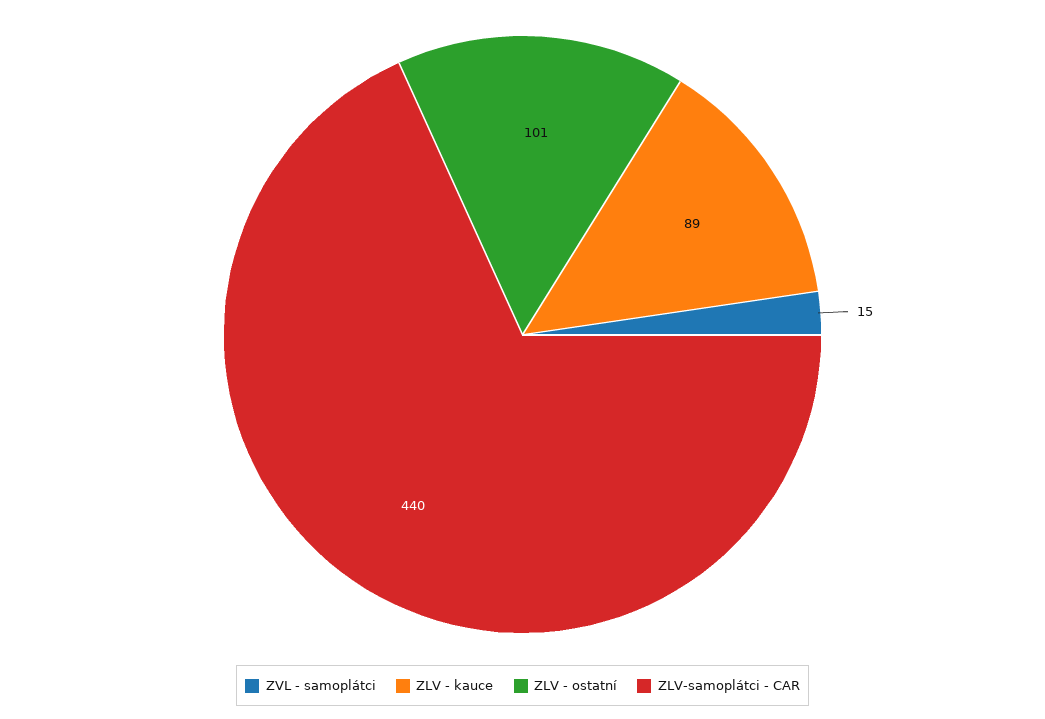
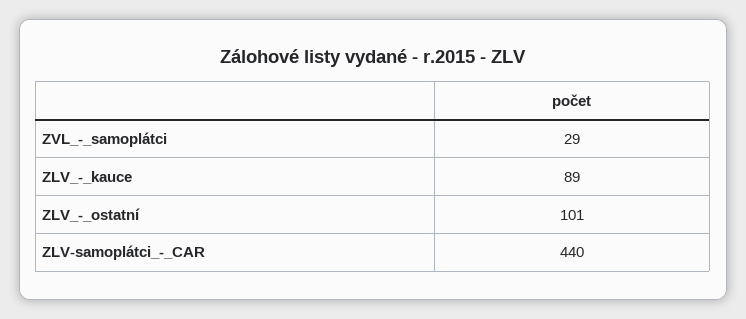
  {
-   "ZVL - samoplátci": 15,
+   "ZVL - samoplátci": 29,
    "ZLV - kauce": 89,
    "ZLV - ostatní": 101,
    "ZLV-samoplátci - CAR": 440
  }

